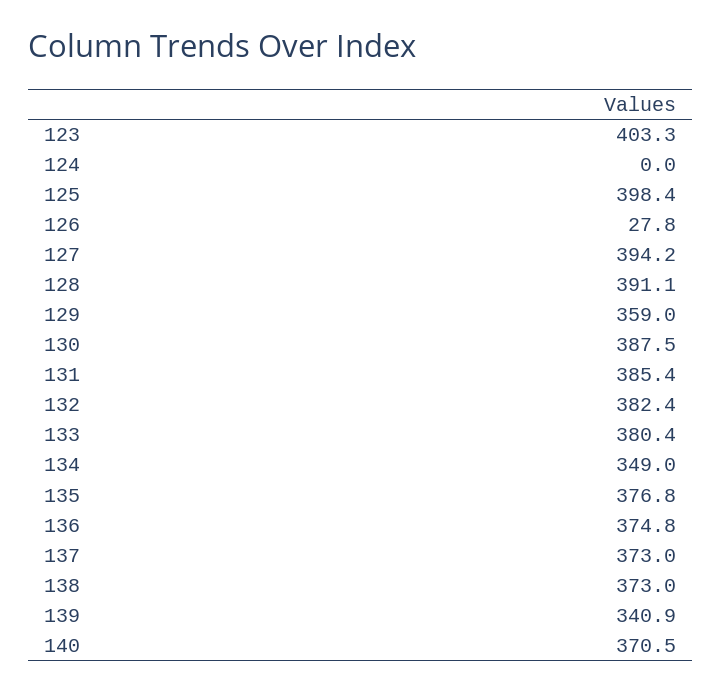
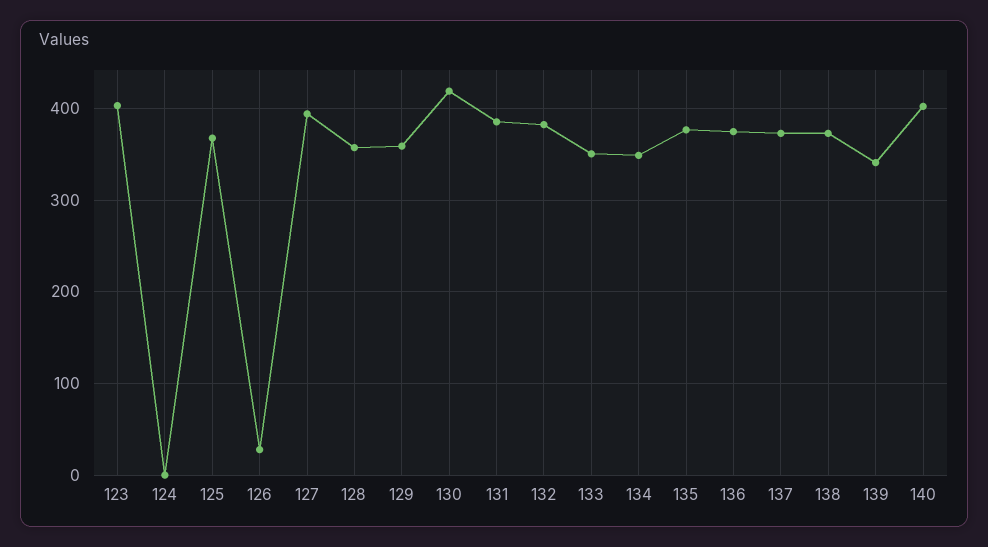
  {
    "123": 403.3,
    "124": 0,
-   "125": 398.4,
+   "125": 370,
    "126": 27.8,
    "127": 394.2,
-   "128": 391.1,
+   "128": 360,
    "129": 359,
-   "130": 387.5,
+   "130": 420,
    "131": 385.4,
    "132": 382.4,
-   "133": 380.4,
+   "133": 350,
    "134": 349,
    "135": 376.8,
    "136": 374.8,
    "137": 373,
    "138": 373,
    "139": 340.9,
-   "140": 370.5
+   "140": 400
  }

